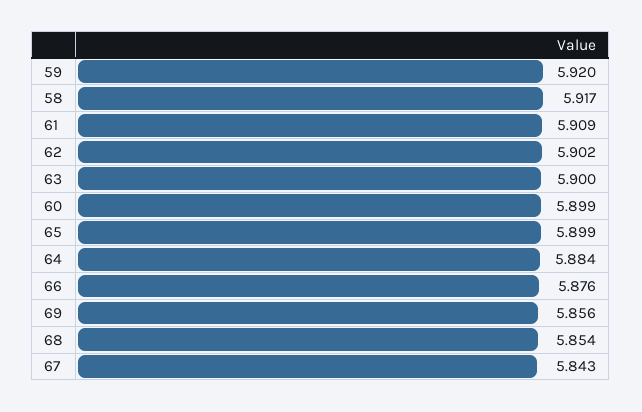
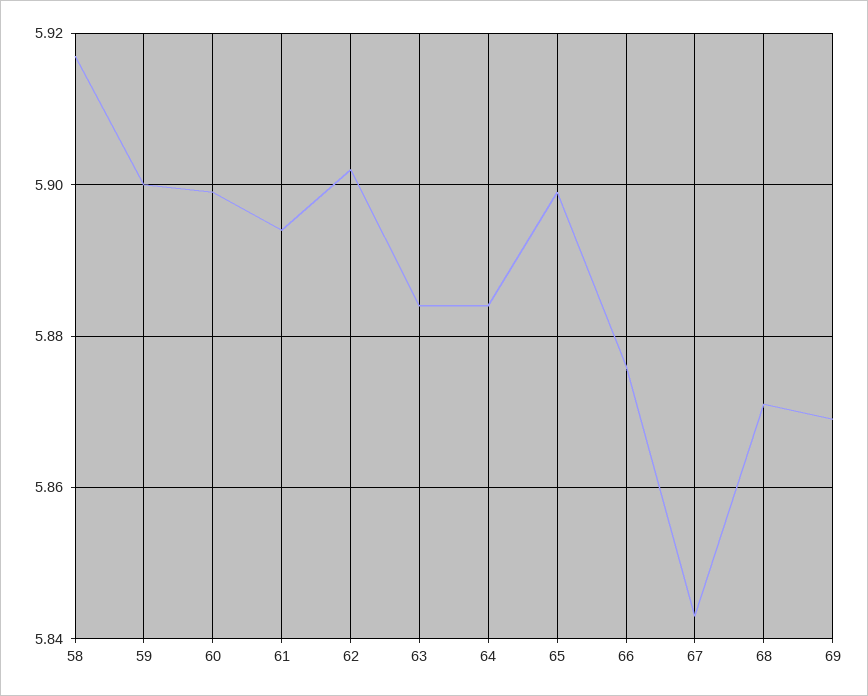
  {
-   "59": 5.92,
+   "59": 5.9,
    "58": 5.917,
-   "61": 5.909,
+   "61": 5.895,
    "62": 5.902,
-   "63": 5.9,
+   "63": 5.885,
    "60": 5.899,
    "65": 5.899,
    "64": 5.884,
    "66": 5.876,
-   "69": 5.856,
+   "69": 5.87,
-   "68": 5.854,
+   "68": 5.87,
    "67": 5.843
  }

